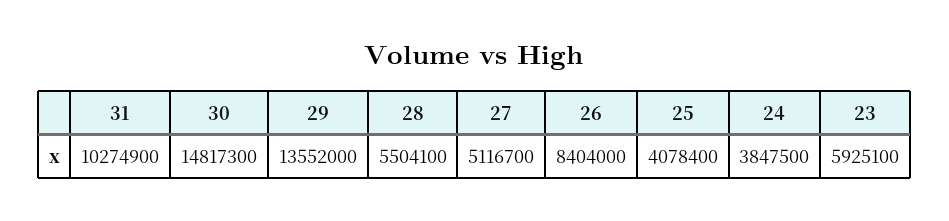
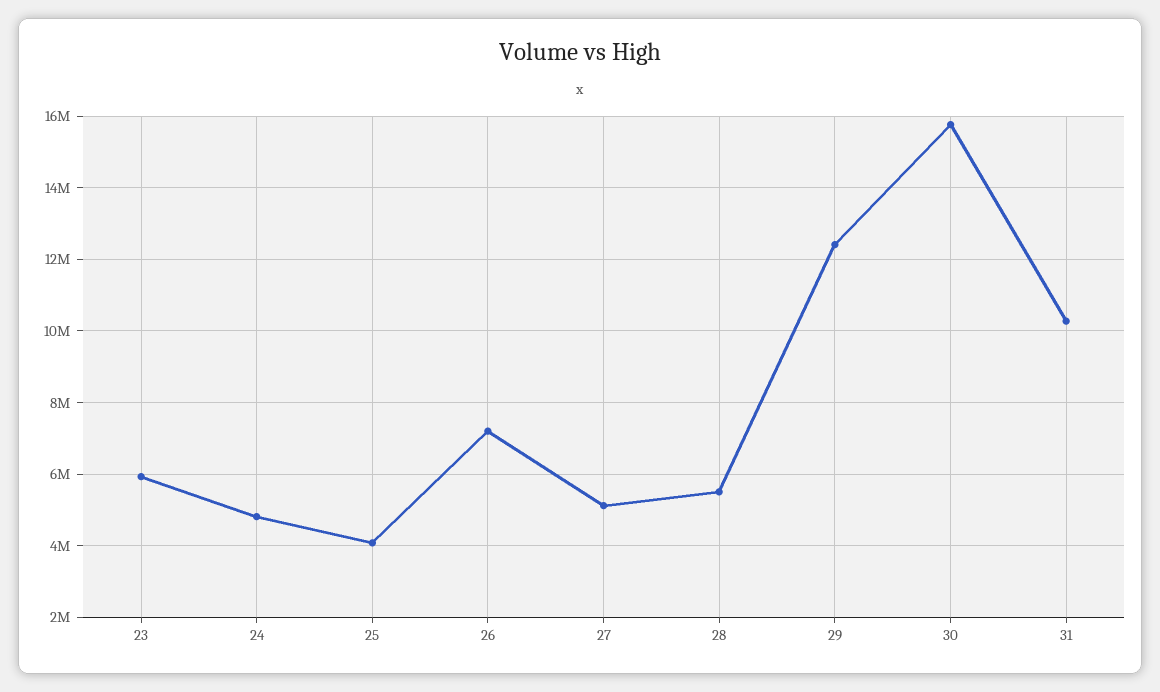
  {
    "31": 10274900,
-   "30": 14817300,
+   "30": 15800000,
-   "29": 13552000,
+   "29": 12400000,
    "28": 5504100,
    "27": 5116700,
-   "26": 8404000,
+   "26": 7200000,
    "25": 4078400,
-   "24": 3847500,
+   "24": 4800000,
    "23": 5925100
  }

